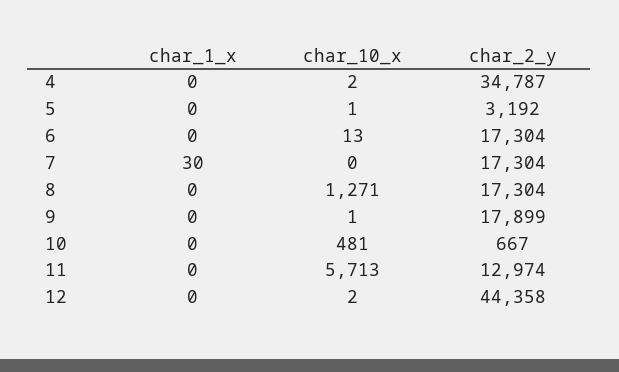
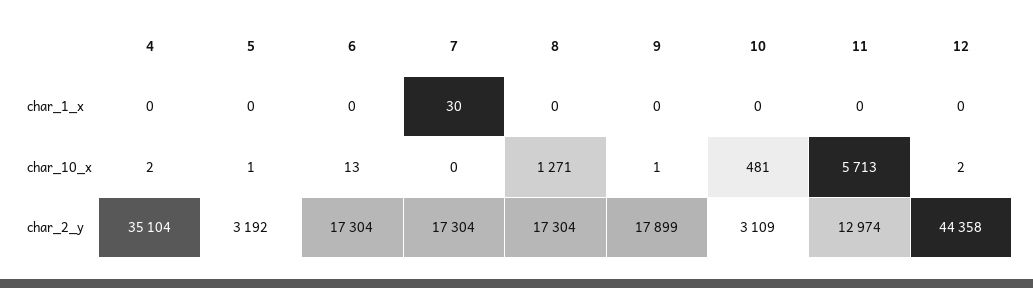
  {
    "char_1_x": {
      "4": 0,
      "5": 0,
      "6": 0,
      "7": 30,
      "8": 0,
      "9": 0,
      "10": 0,
      "11": 0,
      "12": 0
    },
    "char_10_x": {
      "4": 2,
      "5": 1,
      "6": 13,
      "7": 0,
      "8": 1271,
      "9": 1,
      "10": 481,
      "11": 5713,
      "12": 2
    },
    "char_2_y": {
-     "4": 34787,
+     "4": 35104,
      "5": 3192,
      "6": 17304,
      "7": 17304,
      "8": 17304,
      "9": 17899,
-     "10": 667,
+     "10": 3109,
      "11": 12974,
      "12": 44358
    }
  }

